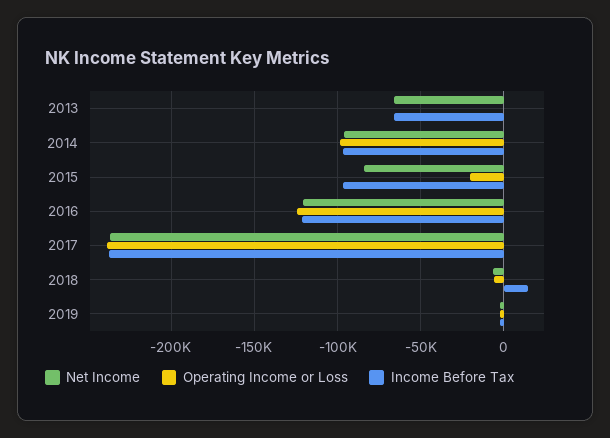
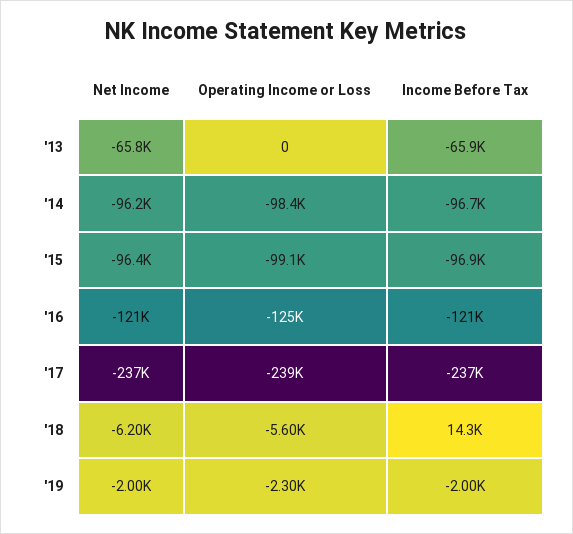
  {
    "Net Income": {
      "2013": -65800,
      "2014": -96200,
-     "2015": -85000,
+     "2015": -96400,
      "2016": -121000,
      "2017": -237000,
      "2018": -6200,
      "2019": -2000
    },
    "Operating Income or Loss": {
      "2013": 0,
      "2014": -98400,
-     "2015": -20000,
+     "2015": -99100,
      "2016": -125000,
      "2017": -239000,
      "2018": -5600,
      "2019": -2300
    },
    "Income Before Tax": {
      "2013": -65900,
      "2014": -96700,
      "2015": -96900,
      "2016": -121000,
      "2017": -237000,
      "2018": 14300,
      "2019": -2000
    }
  }

